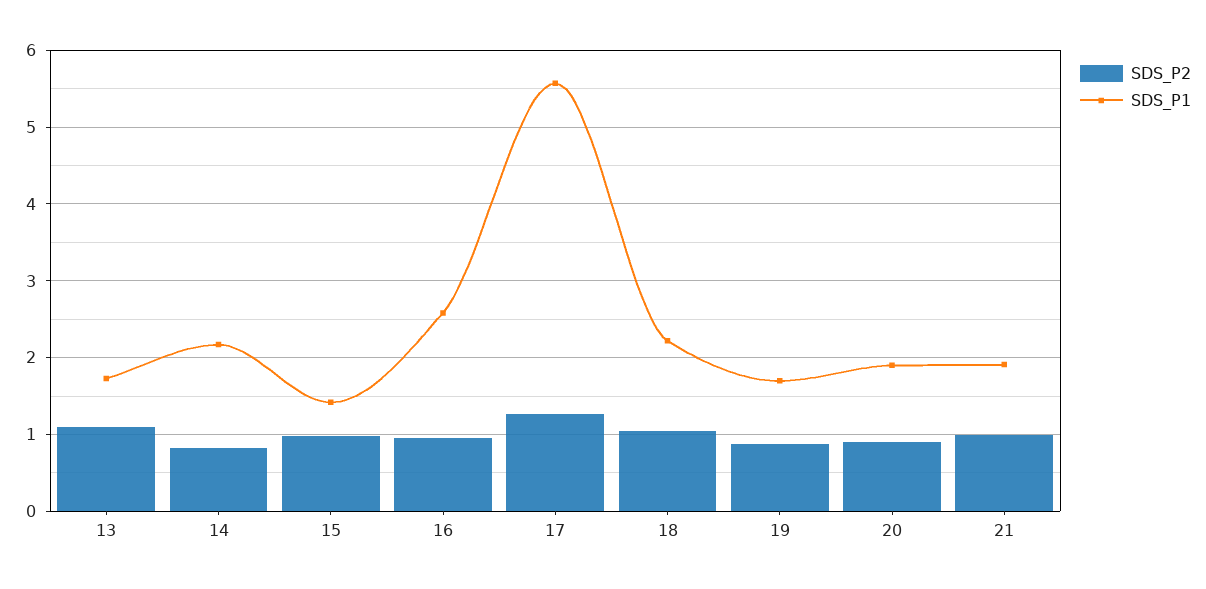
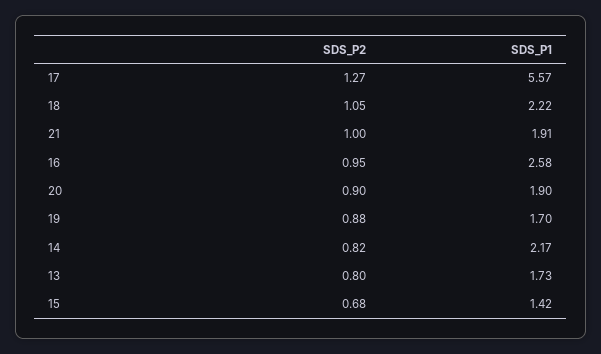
  {
    "SDS_P2": {
-     "13": 1.1,
+     "13": 0.8,
      "14": 0.82,
-     "15": 1,
+     "15": 0.68,
      "16": 0.95,
      "17": 1.27,
      "18": 1.05,
      "19": 0.88,
      "20": 0.9,
      "21": 1
    },
    "SDS_P1": {
      "13": 1.73,
      "14": 2.17,
      "15": 1.42,
      "16": 2.58,
      "17": 5.57,
      "18": 2.22,
      "19": 1.7,
      "20": 1.9,
      "21": 1.91
    }
  }

